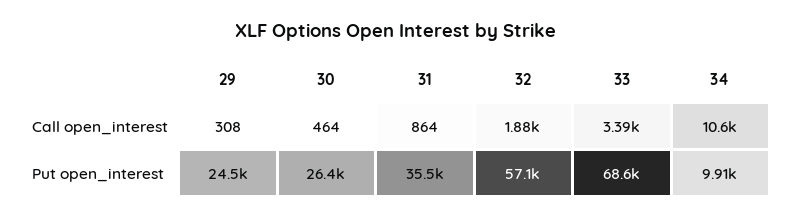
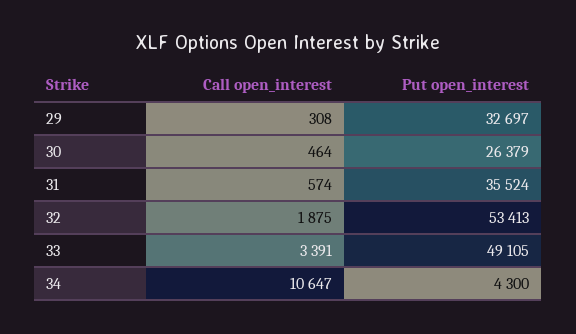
  {
    "29": {
      "Call open_interest": 308,
-     "Put open_interest": 24500
+     "Put open_interest": 32697
    },
    "30": {
      "Call open_interest": 464,
      "Put open_interest": 26379
    },
    "31": {
-     "Call open_interest": 864,
+     "Call open_interest": 574,
      "Put open_interest": 35524
    },
    "32": {
      "Call open_interest": 1875,
-     "Put open_interest": 57100
+     "Put open_interest": 53413
    },
    "33": {
      "Call open_interest": 3391,
-     "Put open_interest": 68600
+     "Put open_interest": 49105
    },
    "34": {
      "Call open_interest": 10647,
-     "Put open_interest": 9910
+     "Put open_interest": 4300
    }
  }

